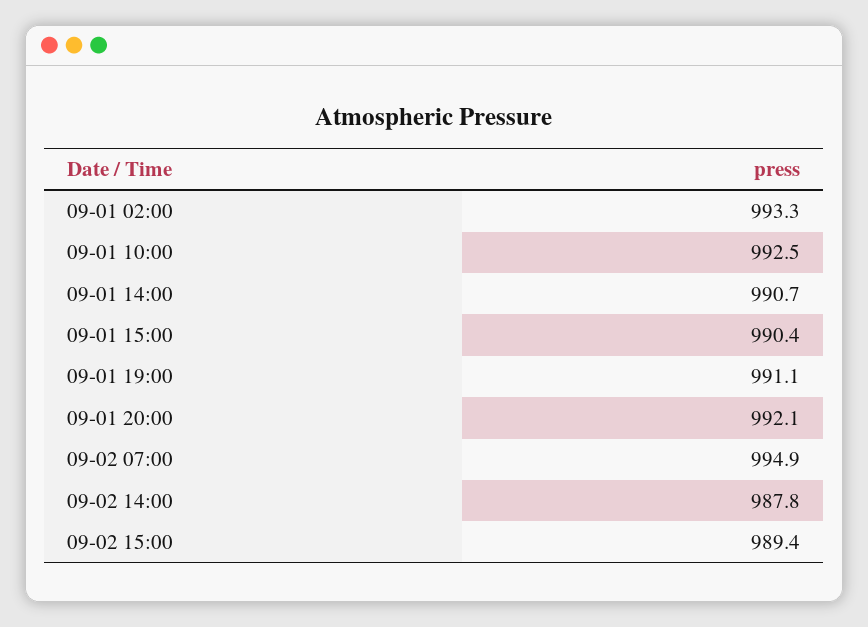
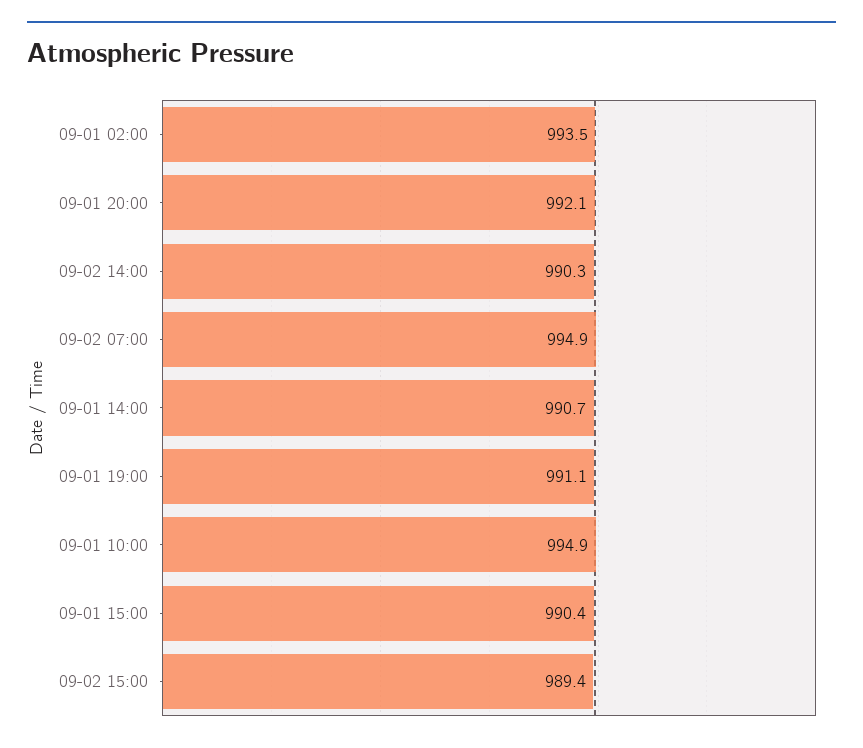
  {
-   "09-01 02:00": 993.3,
+   "09-01 02:00": 993.5,
-   "09-01 10:00": 992.5,
+   "09-01 10:00": 994.9,
    "09-01 14:00": 990.7,
    "09-01 15:00": 990.4,
    "09-01 19:00": 991.1,
    "09-01 20:00": 992.1,
    "09-02 07:00": 994.9,
-   "09-02 14:00": 987.8,
+   "09-02 14:00": 990.3,
    "09-02 15:00": 989.4
  }

